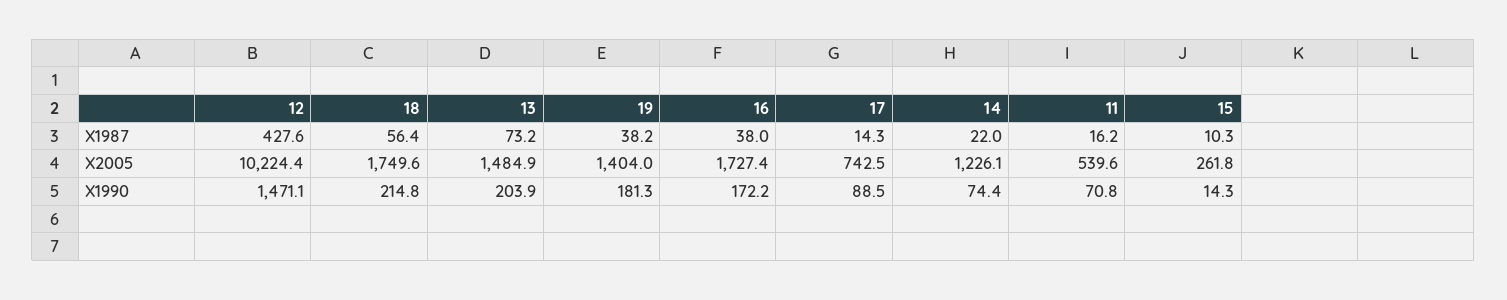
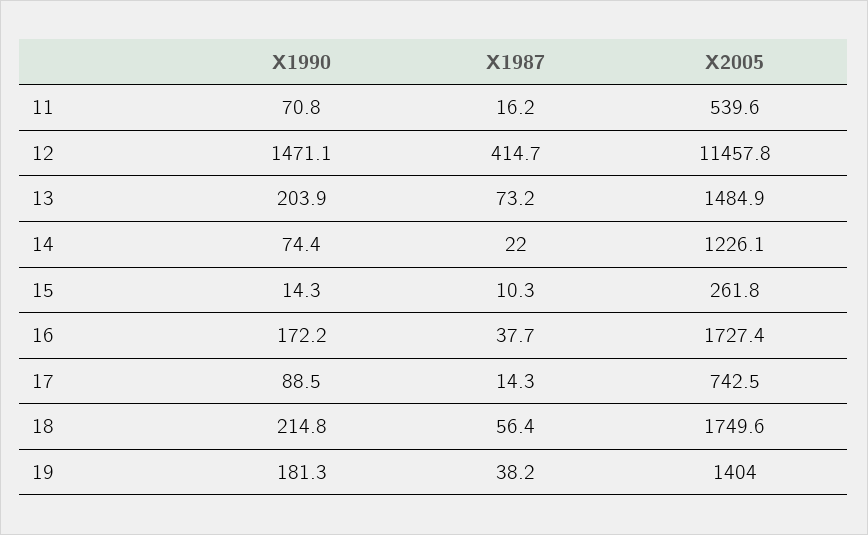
  {
    "12": {
-     "X1987": 427.6,
+     "X1987": 414.7,
-     "X2005": 10224.4,
+     "X2005": 11457.8,
      "X1990": 1471.1
    },
    "18": {
      "X1987": 56.4,
      "X2005": 1749.6,
      "X1990": 214.8
    },
    "13": {
      "X1987": 73.2,
      "X2005": 1484.9,
      "X1990": 203.9
    },
    "19": {
      "X1987": 38.2,
      "X2005": 1404,
      "X1990": 181.3
    },
    "16": {
-     "X1987": 38,
+     "X1987": 37.7,
      "X2005": 1727.4,
      "X1990": 172.2
    },
    "17": {
      "X1987": 14.3,
      "X2005": 742.5,
      "X1990": 88.5
    },
    "14": {
      "X1987": 22,
      "X2005": 1226.1,
      "X1990": 74.4
    },
    "11": {
      "X1987": 16.2,
      "X2005": 539.6,
      "X1990": 70.8
    },
    "15": {
      "X1987": 10.3,
      "X2005": 261.8,
      "X1990": 14.3
    }
  }

